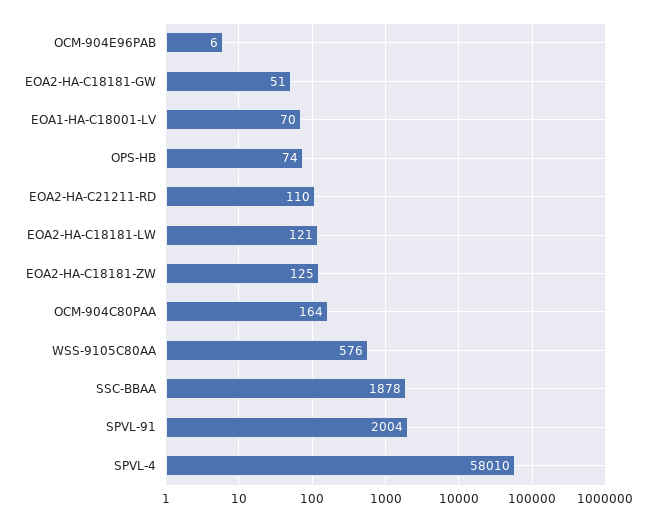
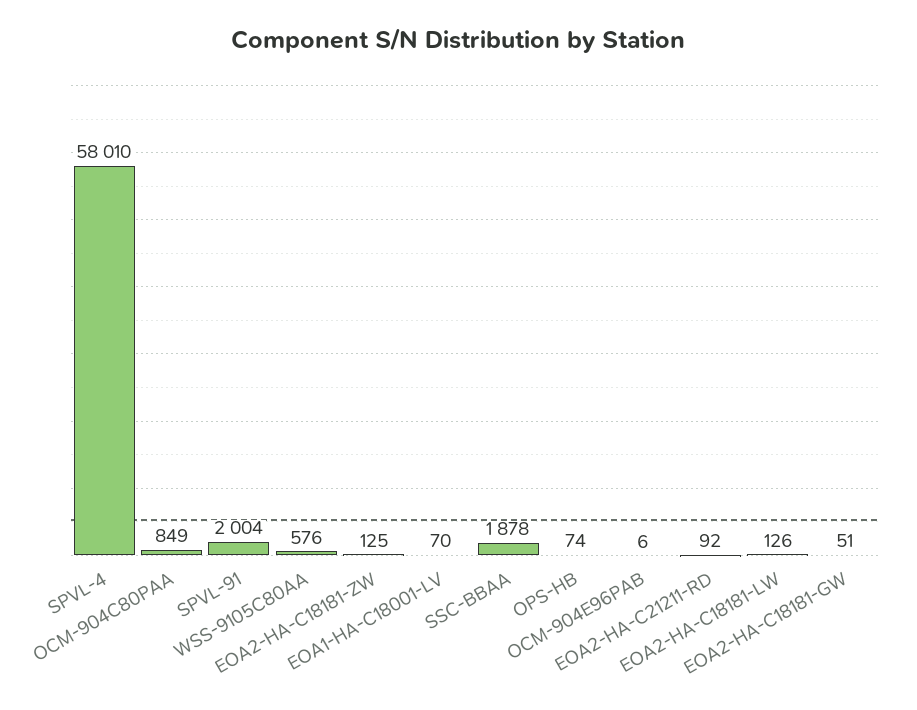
  {
    "OCM-904E96PAB": 6,
    "EOA2-HA-C18181-GW": 51,
    "EOA1-HA-C18001-LV": 70,
    "OPS-HB": 74,
-   "EOA2-HA-C21211-RD": 110,
+   "EOA2-HA-C21211-RD": 92,
-   "EOA2-HA-C18181-LW": 121,
+   "EOA2-HA-C18181-LW": 126,
    "EOA2-HA-C18181-ZW": 125,
-   "OCM-904C80PAA": 164,
+   "OCM-904C80PAA": 849,
    "WSS-9105C80AA": 576,
    "SSC-BBAA": 1878,
    "SPVL-91": 2004,
    "SPVL-4": 58010
  }

